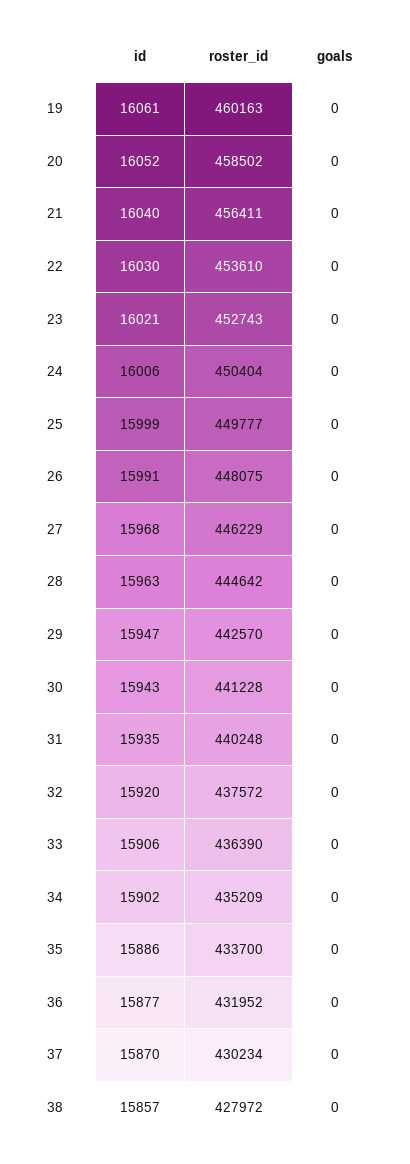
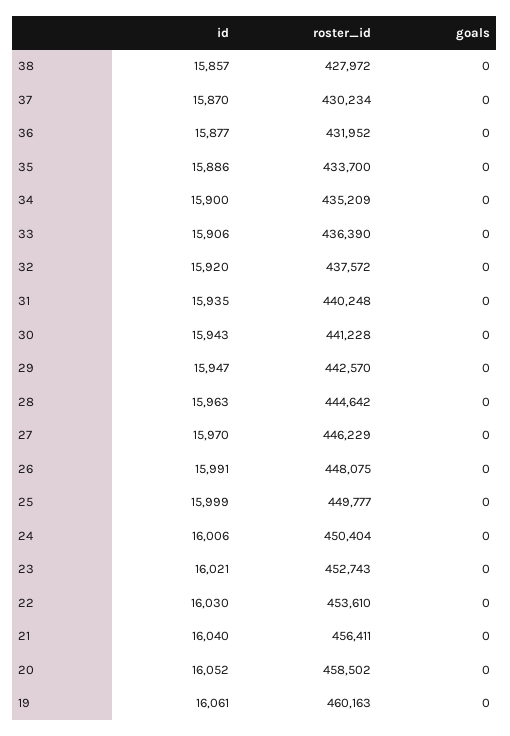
  {
    "id": {
      "19": 16061,
      "20": 16052,
      "21": 16040,
      "22": 16030,
      "23": 16021,
      "24": 16006,
      "25": 15999,
      "26": 15991,
-     "27": 15968,
+     "27": 15970,
      "28": 15963,
      "29": 15947,
      "30": 15943,
      "31": 15935,
      "32": 15920,
      "33": 15906,
-     "34": 15902,
+     "34": 15900,
      "35": 15886,
      "36": 15877,
      "37": 15870,
      "38": 15857
    },
    "roster_id": {
      "19": 460163,
      "20": 458502,
      "21": 456411,
      "22": 453610,
      "23": 452743,
      "24": 450404,
      "25": 449777,
      "26": 448075,
      "27": 446229,
      "28": 444642,
      "29": 442570,
      "30": 441228,
      "31": 440248,
      "32": 437572,
      "33": 436390,
      "34": 435209,
      "35": 433700,
      "36": 431952,
      "37": 430234,
      "38": 427972
    },
    "goals": {
      "19": 0,
      "20": 0,
      "21": 0,
      "22": 0,
      "23": 0,
      "24": 0,
      "25": 0,
      "26": 0,
      "27": 0,
      "28": 0,
      "29": 0,
      "30": 0,
      "31": 0,
      "32": 0,
      "33": 0,
      "34": 0,
      "35": 0,
      "36": 0,
      "37": 0,
      "38": 0
    }
  }

